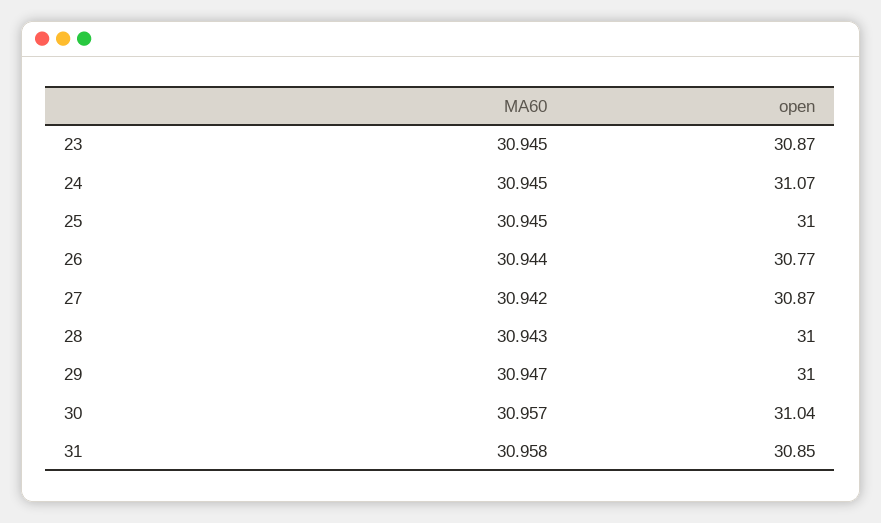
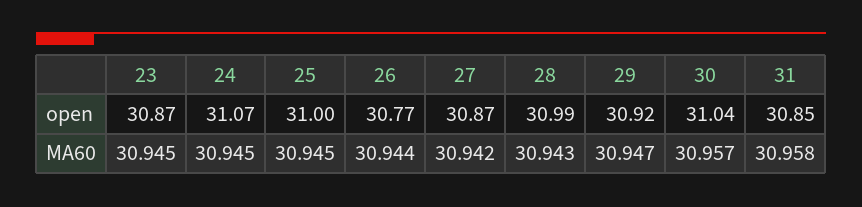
  {
    "MA60": {
      "23": 30.945,
      "24": 30.945,
      "25": 30.945,
      "26": 30.944,
      "27": 30.942,
      "28": 30.943,
      "29": 30.947,
      "30": 30.957,
      "31": 30.958
    },
    "open": {
      "23": 30.87,
      "24": 31.07,
      "25": 31,
      "26": 30.77,
      "27": 30.87,
-     "28": 31,
+     "28": 30.99,
-     "29": 31,
+     "29": 30.92,
      "30": 31.04,
      "31": 30.85
    }
  }

